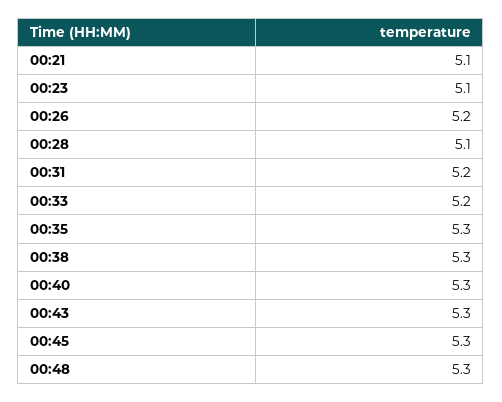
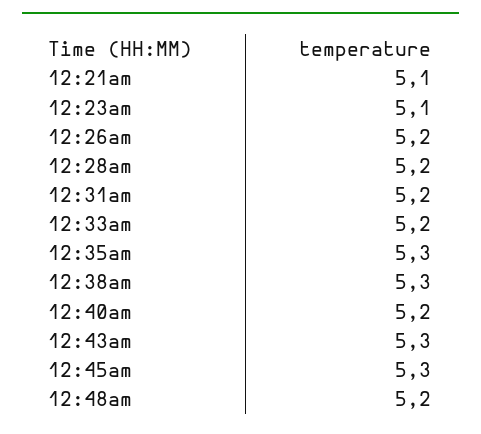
  {
    "00:21": 5.1,
    "00:23": 5.1,
    "00:26": 5.2,
-   "00:28": 5.1,
+   "00:28": 5.2,
    "00:31": 5.2,
    "00:33": 5.2,
    "00:35": 5.3,
    "00:38": 5.3,
-   "00:40": 5.3,
+   "00:40": 5.2,
    "00:43": 5.3,
    "00:45": 5.3,
-   "00:48": 5.3
+   "00:48": 5.2
  }

